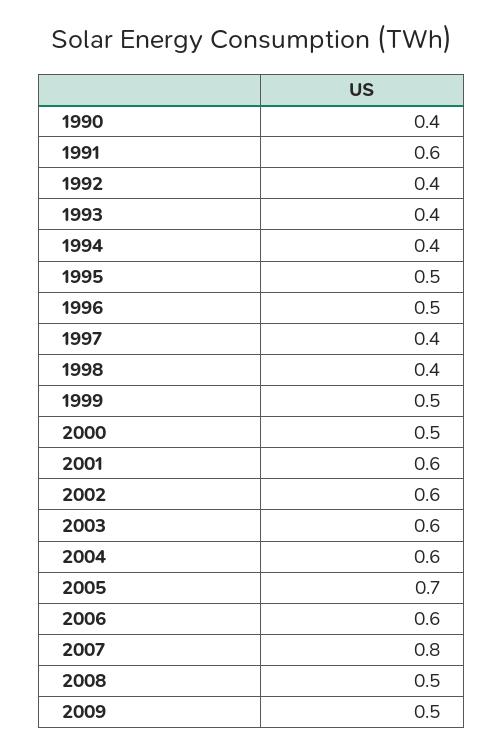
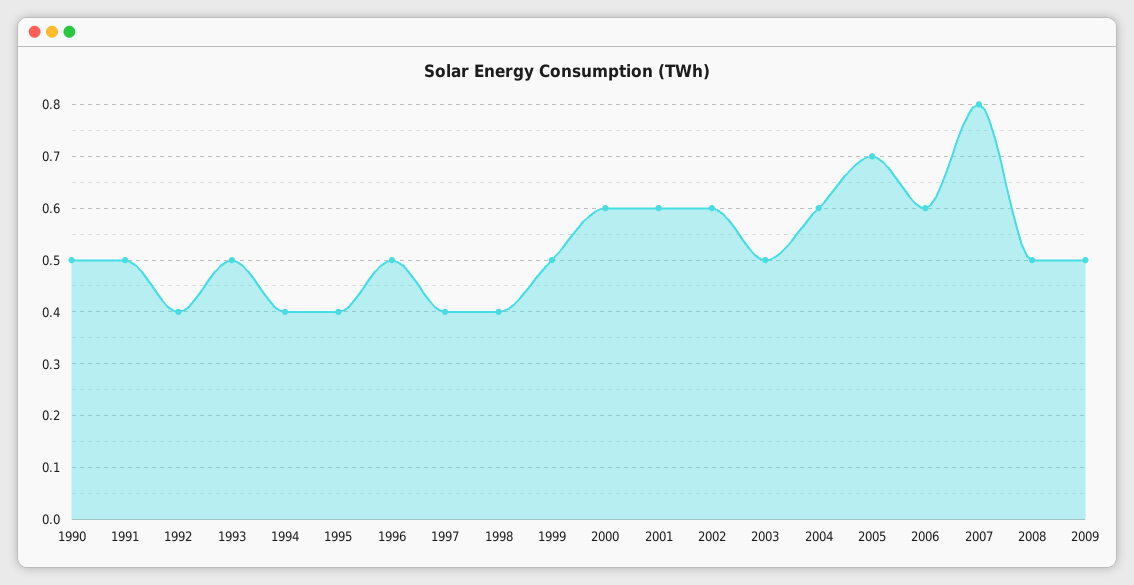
  {
-   "1990": 0.4,
+   "1990": 0.5,
-   "1991": 0.6,
+   "1991": 0.5,
    "1992": 0.4,
-   "1993": 0.4,
+   "1993": 0.5,
    "1994": 0.4,
-   "1995": 0.5,
+   "1995": 0.4,
    "1996": 0.5,
    "1997": 0.4,
    "1998": 0.4,
    "1999": 0.5,
-   "2000": 0.5,
+   "2000": 0.6,
    "2001": 0.6,
    "2002": 0.6,
-   "2003": 0.6,
+   "2003": 0.5,
    "2004": 0.6,
    "2005": 0.7,
    "2006": 0.6,
    "2007": 0.8,
    "2008": 0.5,
    "2009": 0.5
  }

